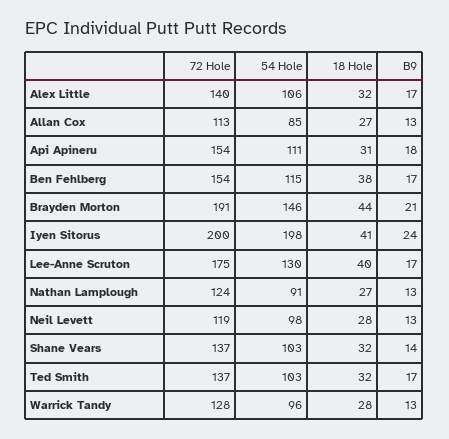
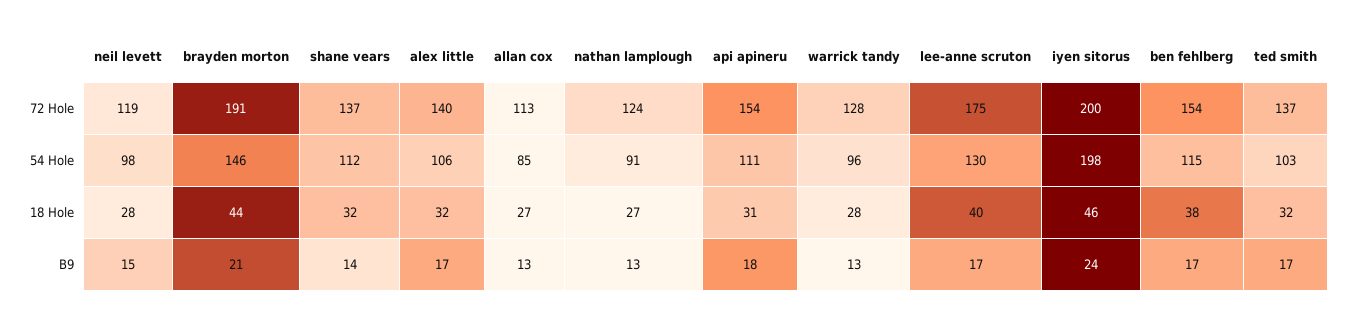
  {
    "72 Hole": {
      "Alex Little": 140,
      "Allan Cox": 113,
      "Api Apineru": 154,
      "Ben Fehlberg": 154,
      "Brayden Morton": 191,
      "Iyen Sitorus": 200,
      "Lee-Anne Scruton": 175,
      "Nathan Lamplough": 124,
      "Neil Levett": 119,
      "Shane Vears": 137,
      "Ted Smith": 137,
      "Warrick Tandy": 128
    },
    "54 Hole": {
      "Alex Little": 106,
      "Allan Cox": 85,
      "Api Apineru": 111,
      "Ben Fehlberg": 115,
      "Brayden Morton": 146,
      "Iyen Sitorus": 198,
      "Lee-Anne Scruton": 130,
      "Nathan Lamplough": 91,
      "Neil Levett": 98,
-     "Shane Vears": 103,
+     "Shane Vears": 112,
      "Ted Smith": 103,
      "Warrick Tandy": 96
    },
    "18 Hole": {
      "Alex Little": 32,
      "Allan Cox": 27,
      "Api Apineru": 31,
      "Ben Fehlberg": 38,
      "Brayden Morton": 44,
-     "Iyen Sitorus": 41,
+     "Iyen Sitorus": 46,
      "Lee-Anne Scruton": 40,
      "Nathan Lamplough": 27,
      "Neil Levett": 28,
      "Shane Vears": 32,
      "Ted Smith": 32,
      "Warrick Tandy": 28
    },
    "B9": {
      "Alex Little": 17,
      "Allan Cox": 13,
      "Api Apineru": 18,
      "Ben Fehlberg": 17,
      "Brayden Morton": 21,
      "Iyen Sitorus": 24,
      "Lee-Anne Scruton": 17,
      "Nathan Lamplough": 13,
-     "Neil Levett": 13,
+     "Neil Levett": 15,
      "Shane Vears": 14,
      "Ted Smith": 17,
      "Warrick Tandy": 13
    }
  }

